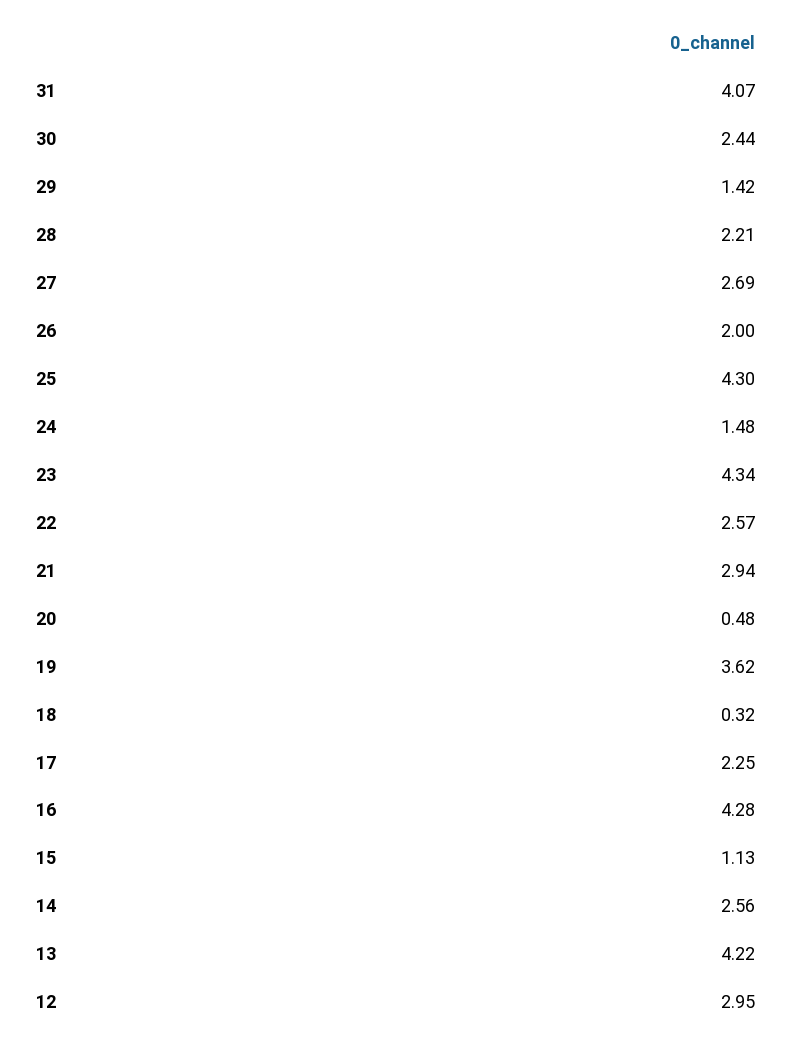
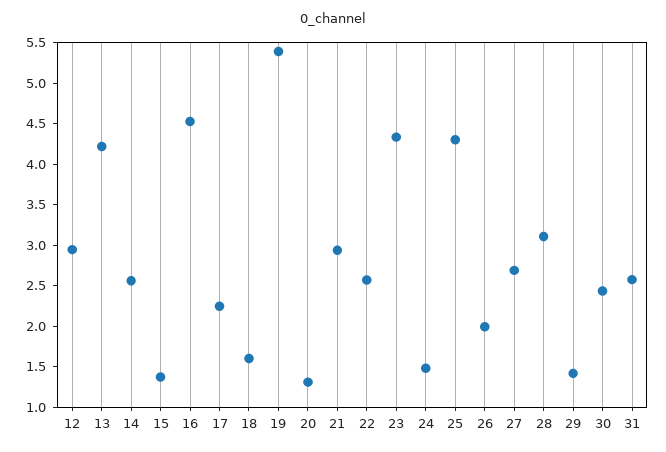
  {
-   "31": 4.07,
+   "31": 2.6,
    "30": 2.44,
    "29": 1.42,
-   "28": 2.21,
+   "28": 3.1,
    "27": 2.69,
    "26": 2,
    "25": 4.3,
    "24": 1.48,
    "23": 4.34,
    "22": 2.57,
    "21": 2.94,
-   "20": 0.48,
+   "20": 1.3,
-   "19": 3.62,
+   "19": 5.4,
-   "18": 0.32,
+   "18": 1.6,
    "17": 2.25,
-   "16": 4.28,
+   "16": 4.5,
-   "15": 1.13,
+   "15": 1.4,
    "14": 2.56,
    "13": 4.22,
    "12": 2.95
  }

